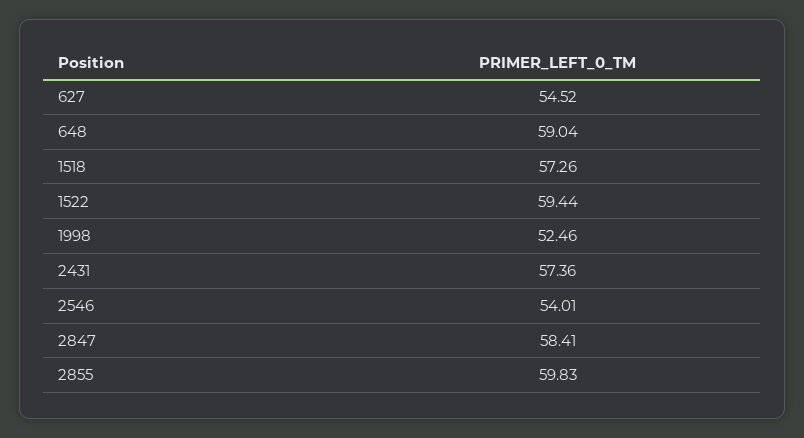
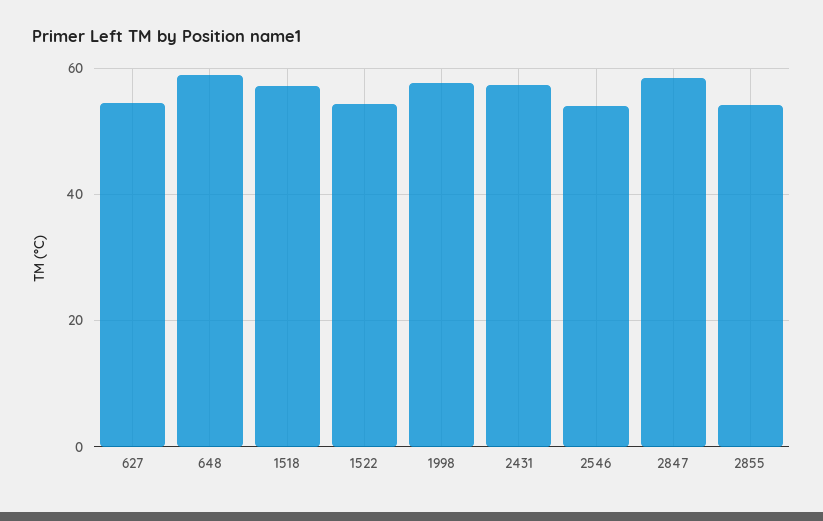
  {
    "627": 54.52,
    "648": 59.04,
    "1518": 57.26,
-   "1522": 59.44,
+   "1522": 54,
-   "1998": 52.46,
+   "1998": 58,
    "2431": 57.36,
    "2546": 54.01,
    "2847": 58.41,
-   "2855": 59.83
+   "2855": 54
  }

